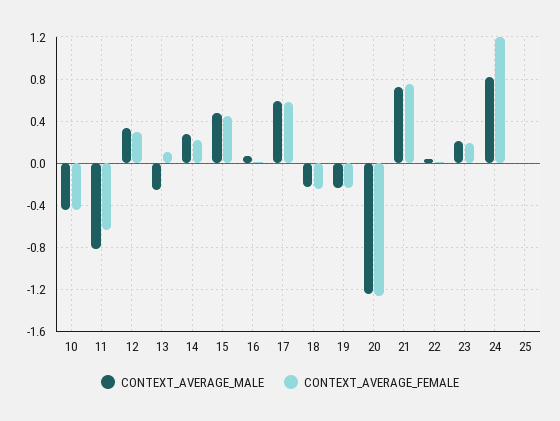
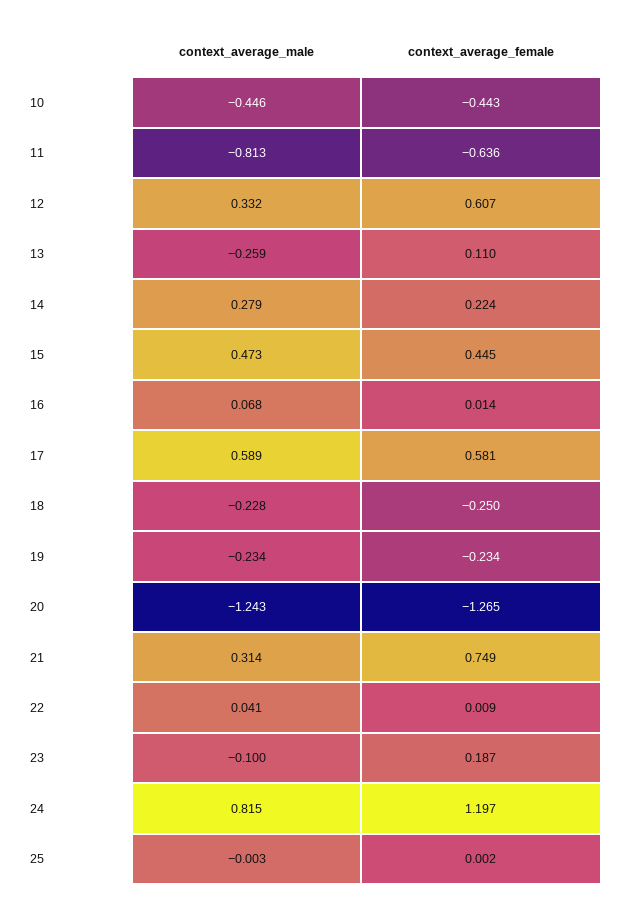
  {
    "CONTEXT_AVERAGE_MALE": {
      "10": -0.446,
      "11": -0.813,
      "12": 0.332,
      "13": -0.259,
      "14": 0.279,
      "15": 0.473,
      "16": 0.068,
      "17": 0.589,
      "18": -0.228,
      "19": -0.234,
      "20": -1.243,
-     "21": 0.7,
+     "21": 0.314,
      "22": 0.041,
-     "23": 0.2,
+     "23": -0.1,
      "24": 0.815,
      "25": -0.003
    },
    "CONTEXT_AVERAGE_FEMALE": {
      "10": -0.443,
      "11": -0.636,
-     "12": 0.3,
+     "12": 0.607,
      "13": 0.11,
      "14": 0.224,
      "15": 0.445,
      "16": 0.014,
      "17": 0.581,
      "18": -0.25,
      "19": -0.234,
      "20": -1.265,
      "21": 0.749,
      "22": 0.009,
      "23": 0.187,
      "24": 1.197,
      "25": 0.002
    }
  }

